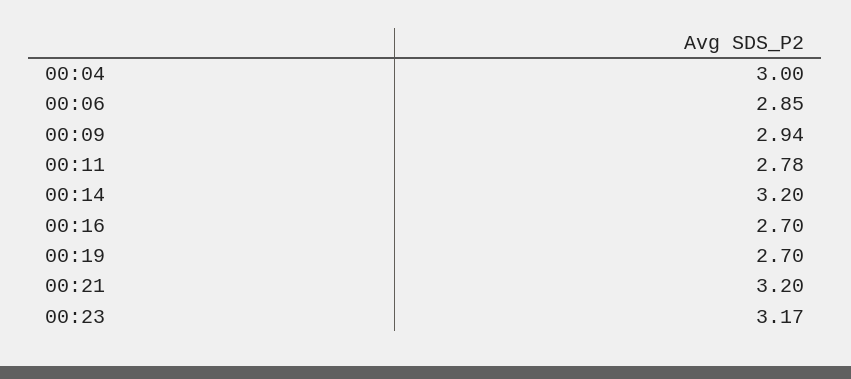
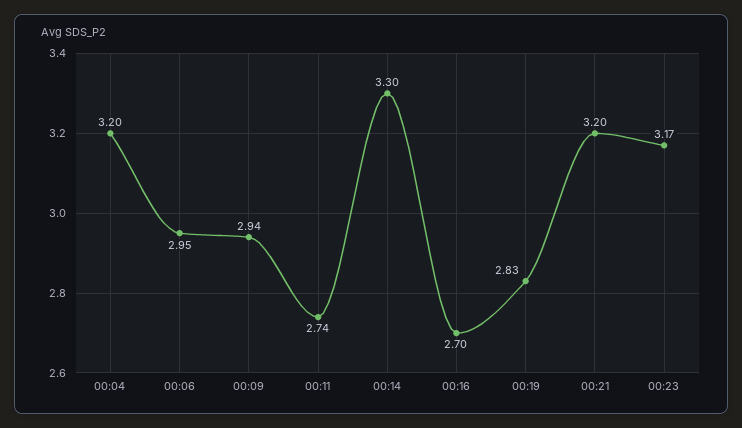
  {
-   "00:04": 3,
+   "00:04": 3.2,
-   "00:06": 2.85,
+   "00:06": 2.95,
    "00:09": 2.94,
-   "00:11": 2.78,
+   "00:11": 2.74,
-   "00:14": 3.2,
+   "00:14": 3.3,
    "00:16": 2.7,
-   "00:19": 2.7,
+   "00:19": 2.83,
    "00:21": 3.2,
    "00:23": 3.17
  }

